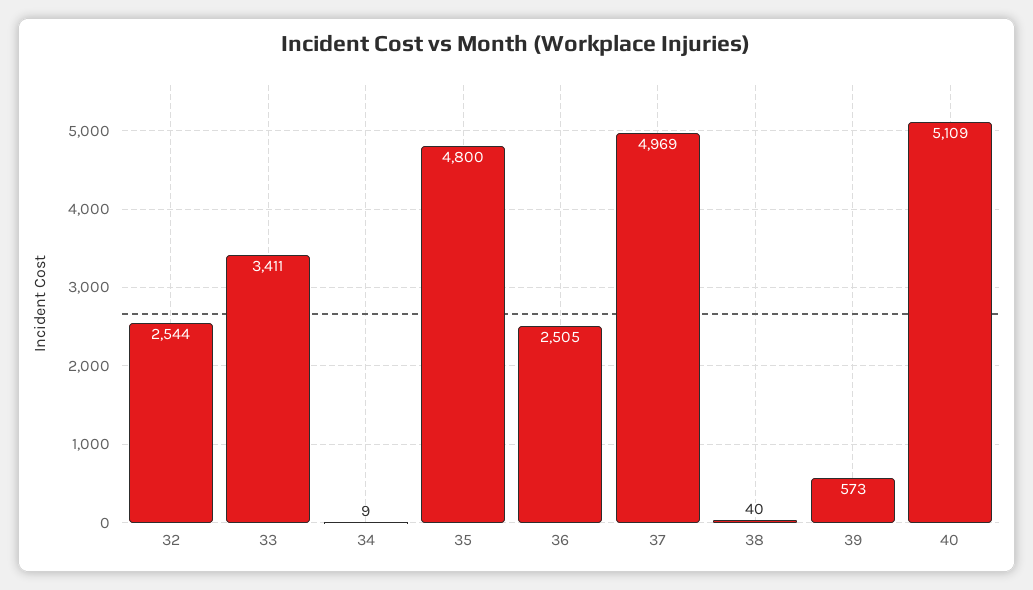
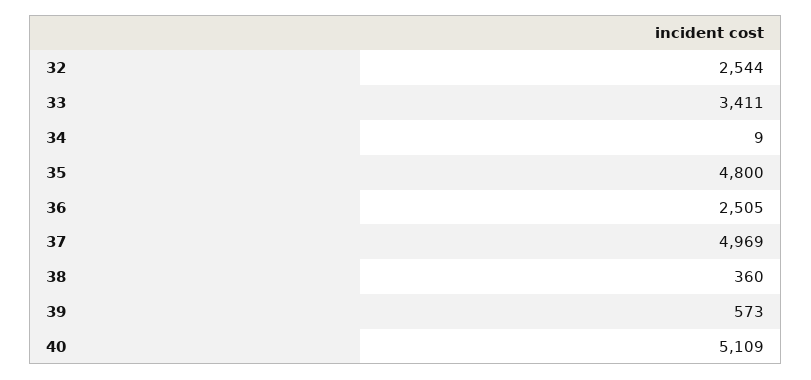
  {
    "32": 2544,
    "33": 3411,
    "34": 9,
    "35": 4800,
    "36": 2505,
    "37": 4969,
-   "38": 40,
+   "38": 360,
    "39": 573,
    "40": 5109
  }

